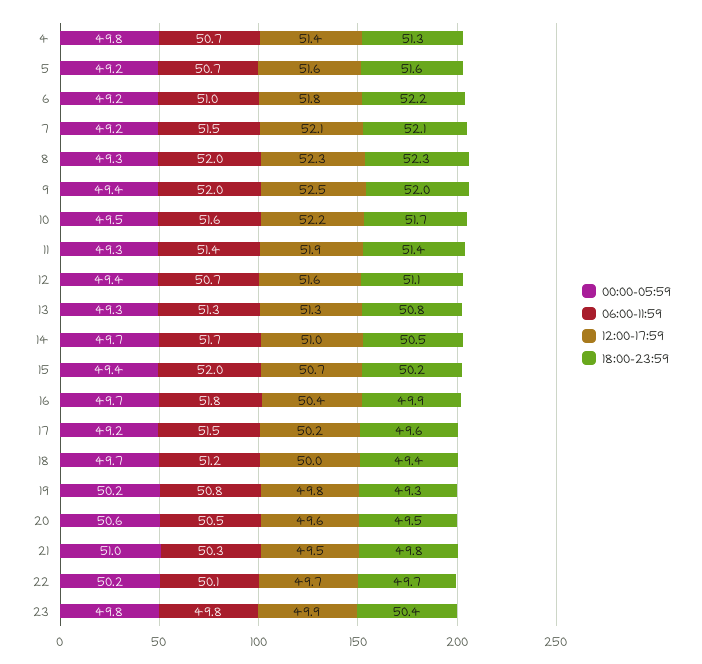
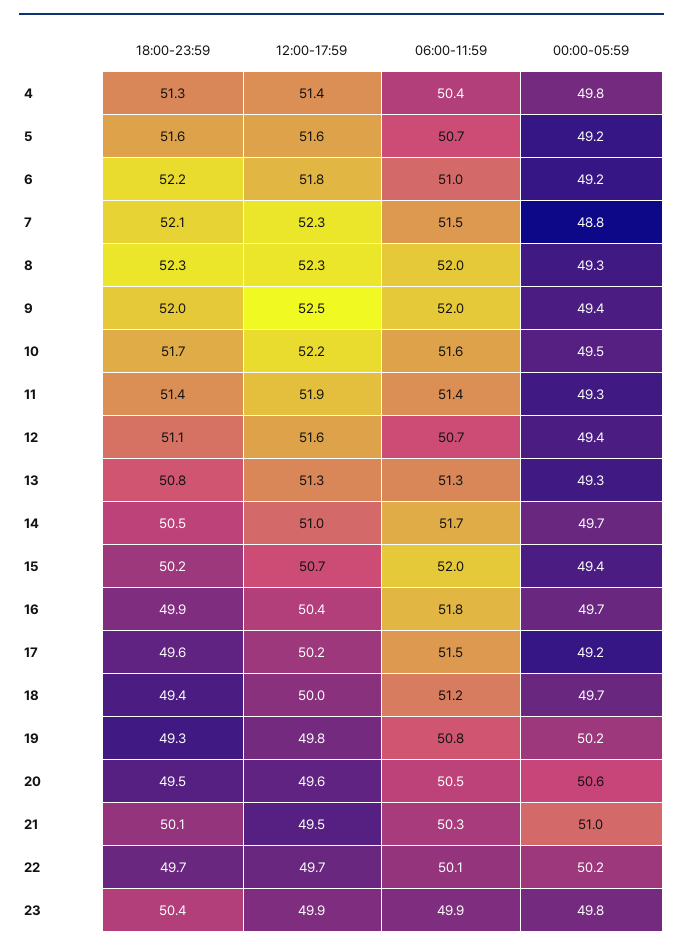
  {
    "00:00-05:59": {
      "4": 49.8,
      "5": 49.2,
      "6": 49.2,
-     "7": 49.2,
+     "7": 48.8,
      "8": 49.3,
      "9": 49.4,
      "10": 49.5,
      "11": 49.3,
      "12": 49.4,
      "13": 49.3,
      "14": 49.7,
      "15": 49.4,
      "16": 49.7,
      "17": 49.2,
      "18": 49.7,
      "19": 50.2,
      "20": 50.6,
      "21": 51,
      "22": 50.2,
      "23": 49.8
    },
    "06:00-11:59": {
-     "4": 50.7,
+     "4": 50.4,
      "5": 50.7,
      "6": 51,
      "7": 51.5,
      "8": 52,
      "9": 52,
      "10": 51.6,
      "11": 51.4,
      "12": 50.7,
      "13": 51.3,
      "14": 51.7,
      "15": 52,
      "16": 51.8,
      "17": 51.5,
      "18": 51.2,
      "19": 50.8,
      "20": 50.5,
      "21": 50.3,
      "22": 50.1,
-     "23": 49.8
+     "23": 49.9
    },
    "12:00-17:59": {
      "4": 51.4,
      "5": 51.6,
      "6": 51.8,
-     "7": 52.1,
+     "7": 52.3,
      "8": 52.3,
      "9": 52.5,
      "10": 52.2,
      "11": 51.9,
      "12": 51.6,
      "13": 51.3,
      "14": 51,
      "15": 50.7,
      "16": 50.4,
      "17": 50.2,
      "18": 50,
      "19": 49.8,
      "20": 49.6,
      "21": 49.5,
      "22": 49.7,
      "23": 49.9
    },
    "18:00-23:59": {
      "4": 51.3,
      "5": 51.6,
      "6": 52.2,
      "7": 52.1,
      "8": 52.3,
      "9": 52,
      "10": 51.7,
      "11": 51.4,
      "12": 51.1,
      "13": 50.8,
      "14": 50.5,
      "15": 50.2,
      "16": 49.9,
      "17": 49.6,
      "18": 49.4,
      "19": 49.3,
      "20": 49.5,
-     "21": 49.8,
+     "21": 50.1,
      "22": 49.7,
      "23": 50.4
    }
  }

